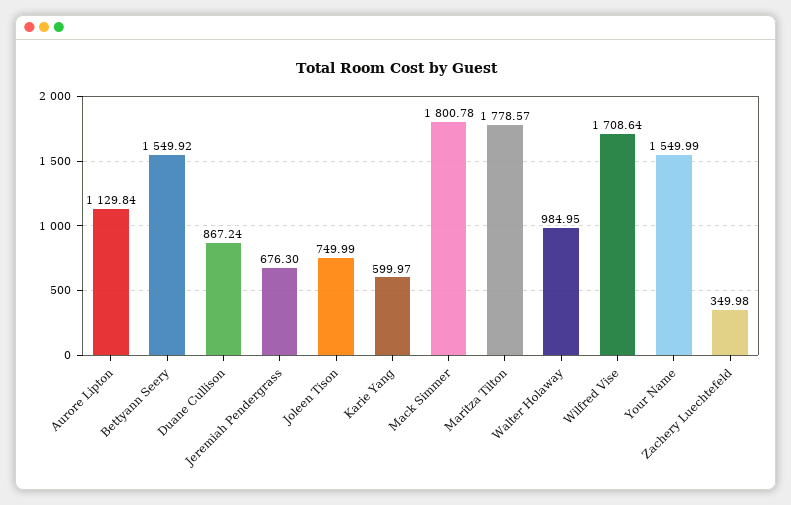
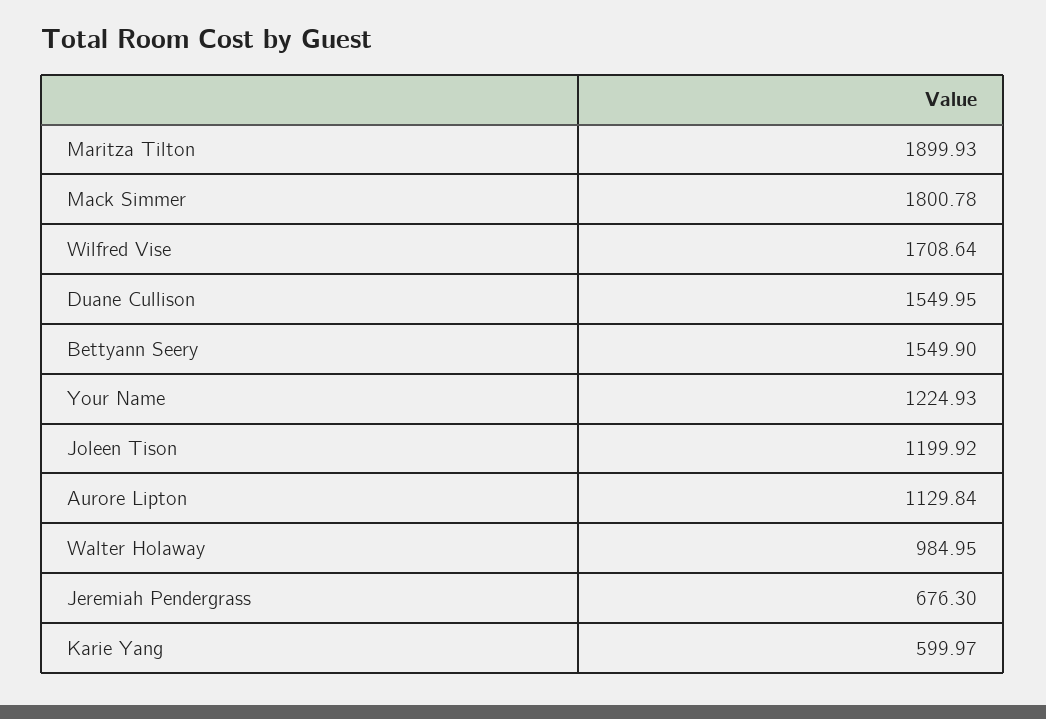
  {
    "Aurore Lipton": 1129.84,
-   "Bettyann Seery": 1549.92,
+   "Bettyann Seery": 1549.9,
-   "Duane Cullison": 867.24,
+   "Duane Cullison": 1549.95,
    "Jeremiah Pendergrass": 676.3,
-   "Joleen Tison": 749.99,
+   "Joleen Tison": 1199.92,
    "Karie Yang": 599.97,
    "Mack Simmer": 1800.78,
-   "Maritza Tilton": 1778.57,
+   "Maritza Tilton": 1899.93,
    "Walter Holaway": 984.95,
    "Wilfred Vise": 1708.64,
-   "Your Name": 1549.99,
+   "Your Name": 1224.93
-   "Zachery Luechtefeld": 349.98
  }

